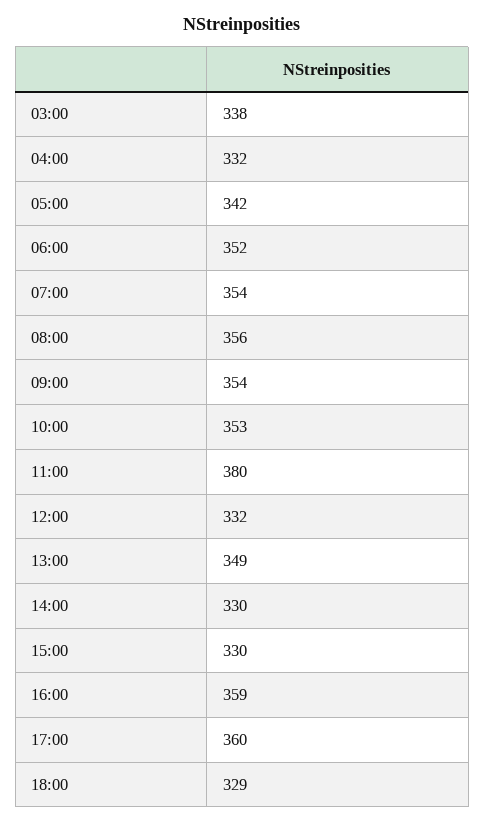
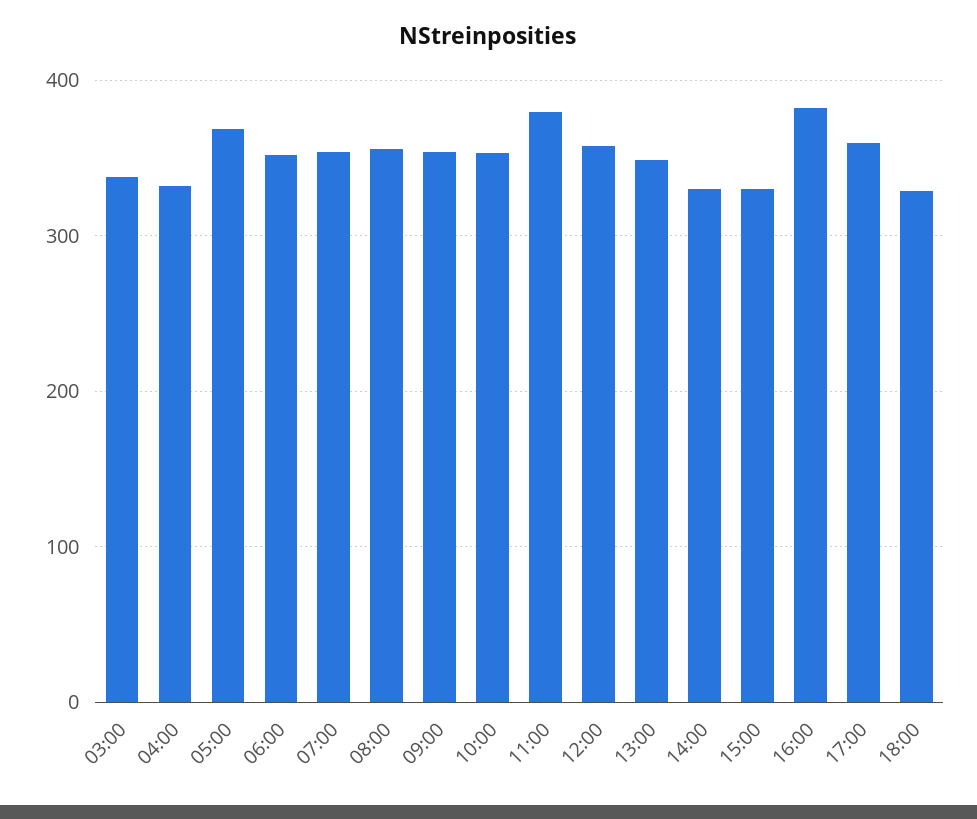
  {
    "03:00": 338,
    "04:00": 332,
-   "05:00": 342,
+   "05:00": 370,
    "06:00": 352,
    "07:00": 354,
    "08:00": 356,
    "09:00": 354,
    "10:00": 353,
    "11:00": 380,
-   "12:00": 332,
+   "12:00": 360,
    "13:00": 349,
    "14:00": 330,
    "15:00": 330,
-   "16:00": 359,
+   "16:00": 380,
    "17:00": 360,
    "18:00": 329
  }

